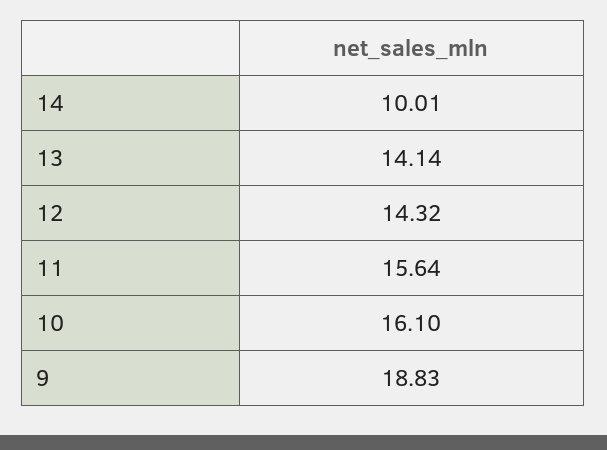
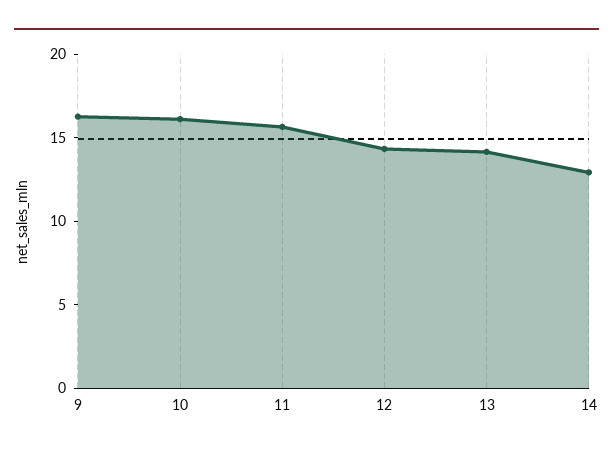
  {
-   "14": 10.01,
+   "14": 13,
    "13": 14.14,
    "12": 14.32,
    "11": 15.64,
    "10": 16.1,
-   "9": 18.83
+   "9": 16
  }

